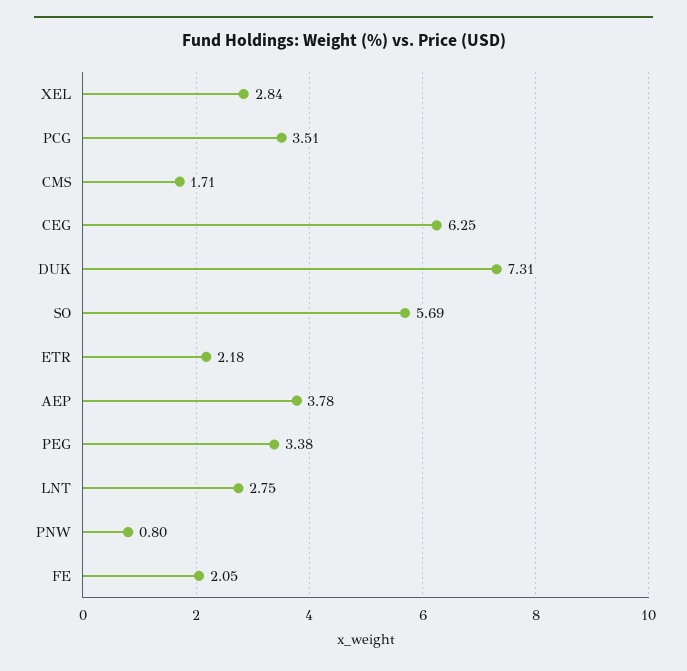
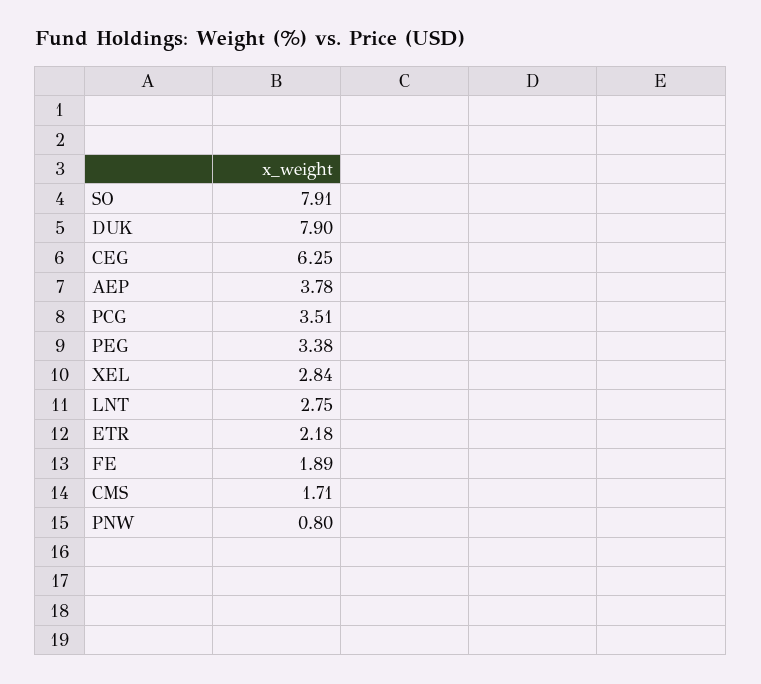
  {
    "XEL": 2.84,
    "PCG": 3.51,
    "CMS": 1.71,
    "CEG": 6.25,
-   "DUK": 7.31,
+   "DUK": 7.9,
-   "SO": 5.69,
+   "SO": 7.91,
    "ETR": 2.18,
    "AEP": 3.78,
    "PEG": 3.38,
    "LNT": 2.75,
    "PNW": 0.8,
-   "FE": 2.05
+   "FE": 1.89
  }

